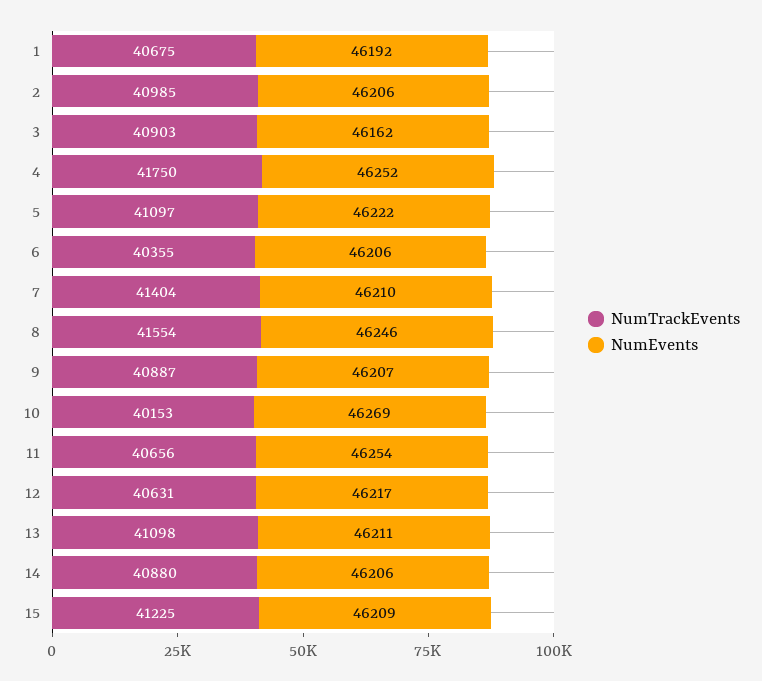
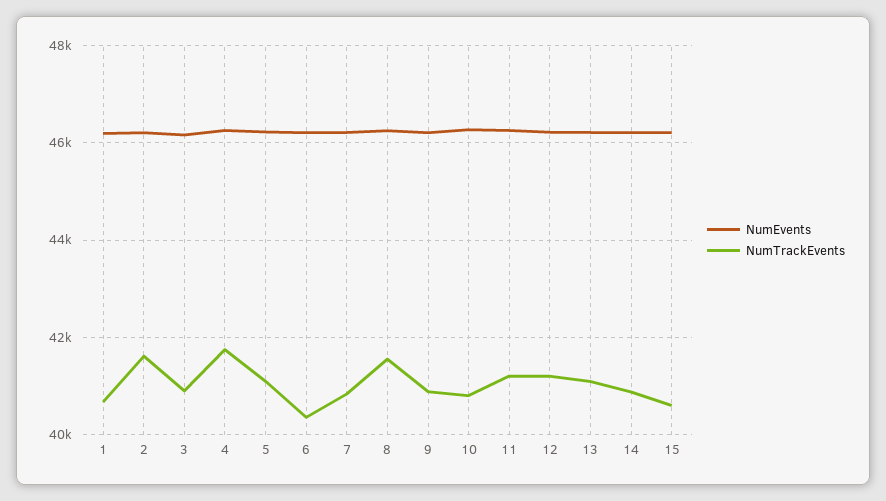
  {
    "NumTrackEvents": {
      "1": 40675,
-     "2": 40985,
+     "2": 41600,
      "3": 40903,
      "4": 41750,
      "5": 41097,
      "6": 40355,
-     "7": 41404,
+     "7": 40800,
      "8": 41554,
      "9": 40887,
-     "10": 40153,
+     "10": 40800,
-     "11": 40656,
+     "11": 41200,
-     "12": 40631,
+     "12": 41200,
      "13": 41098,
      "14": 40880,
-     "15": 41225
+     "15": 40600
    },
    "NumEvents": {
      "1": 46192,
      "2": 46206,
      "3": 46162,
      "4": 46252,
      "5": 46222,
      "6": 46206,
      "7": 46210,
      "8": 46246,
      "9": 46207,
      "10": 46269,
      "11": 46254,
      "12": 46217,
      "13": 46211,
      "14": 46206,
      "15": 46209
    }
  }

